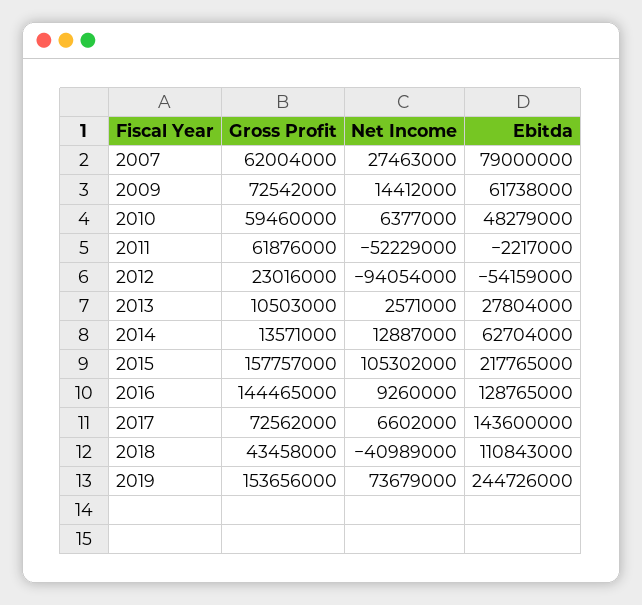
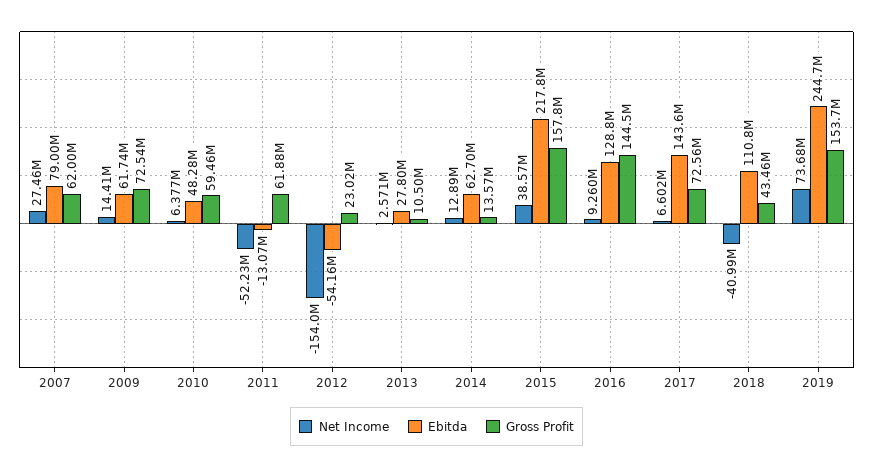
  {
    "Gross Profit": {
      "2007": 62004000,
      "2009": 72542000,
      "2010": 59460000,
      "2011": 61876000,
      "2012": 23016000,
      "2013": 10503000,
      "2014": 13571000,
      "2015": 157757000,
      "2016": 144465000,
      "2017": 72562000,
      "2018": 43458000,
      "2019": 153656000
    },
    "Net Income": {
      "2007": 27463000,
      "2009": 14412000,
      "2010": 6377000,
      "2011": -52229000,
-     "2012": -94054000,
+     "2012": -154000000,
      "2013": 2571000,
      "2014": 12887000,
-     "2015": 105302000,
+     "2015": 38570000,
      "2016": 9260000,
      "2017": 6602000,
      "2018": -40989000,
      "2019": 73679000
    },
    "Ebitda": {
      "2007": 79000000,
      "2009": 61738000,
      "2010": 48279000,
-     "2011": -2217000,
+     "2011": -13070000,
      "2012": -54159000,
      "2013": 27804000,
      "2014": 62704000,
      "2015": 217765000,
      "2016": 128765000,
      "2017": 143600000,
      "2018": 110843000,
      "2019": 244726000
    }
  }

